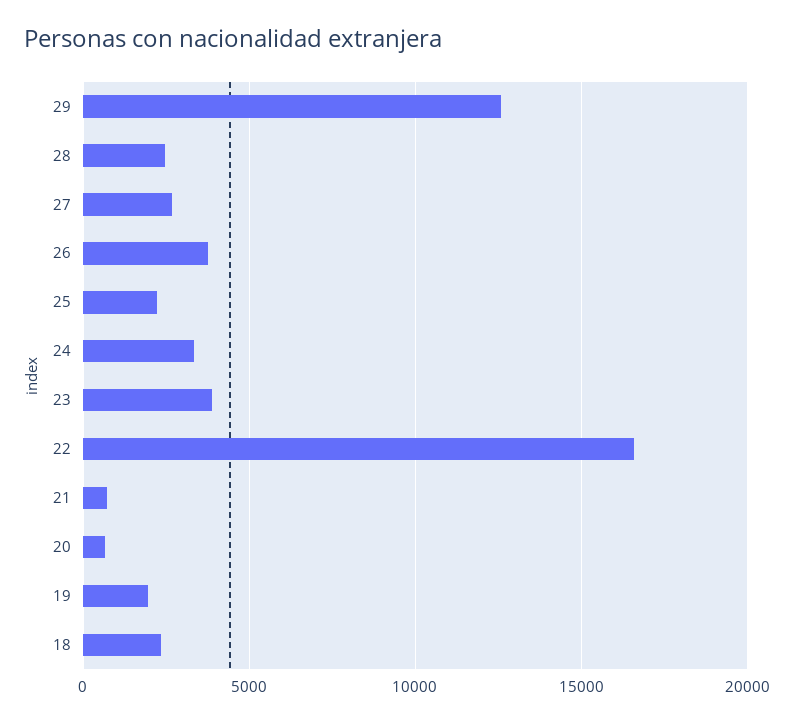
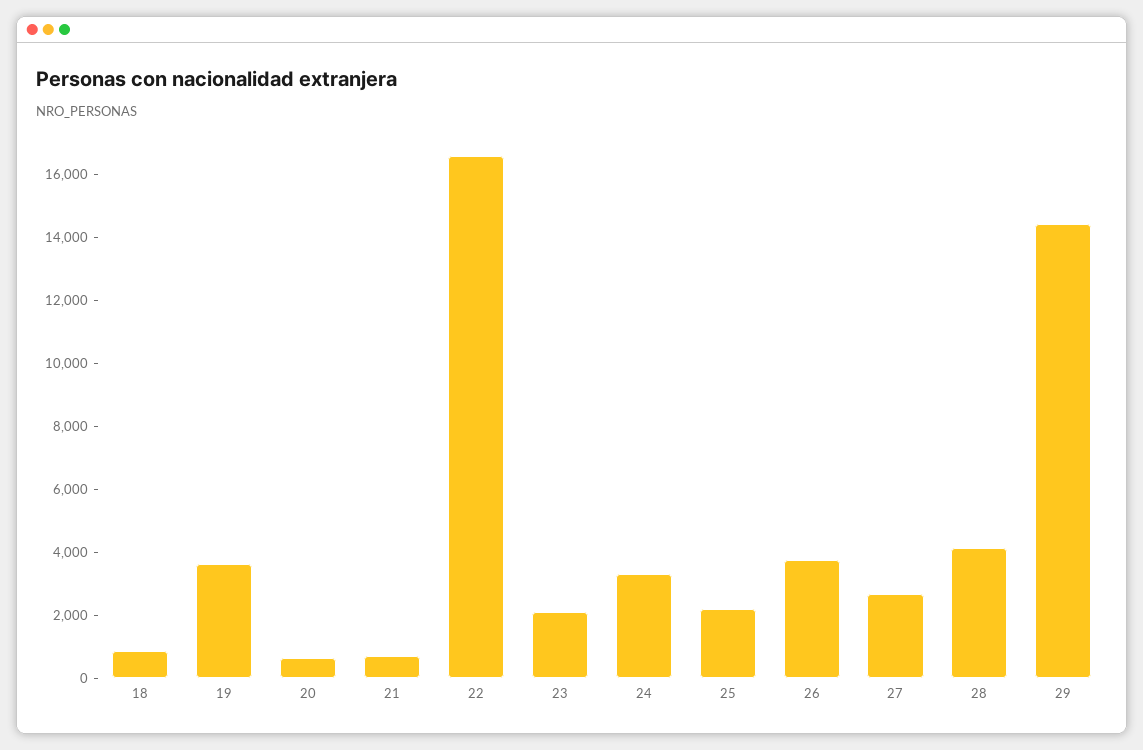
  {
-   "29": 12500,
+   "29": 14500,
-   "28": 2500,
+   "28": 4000,
    "27": 2500,
    "26": 4000,
    "25": 2000,
    "24": 3500,
-   "23": 4000,
+   "23": 2000,
    "22": 16500,
    "21": 500,
    "20": 500,
-   "19": 2000,
+   "19": 3500,
-   "18": 2500
+   "18": 1000
  }

